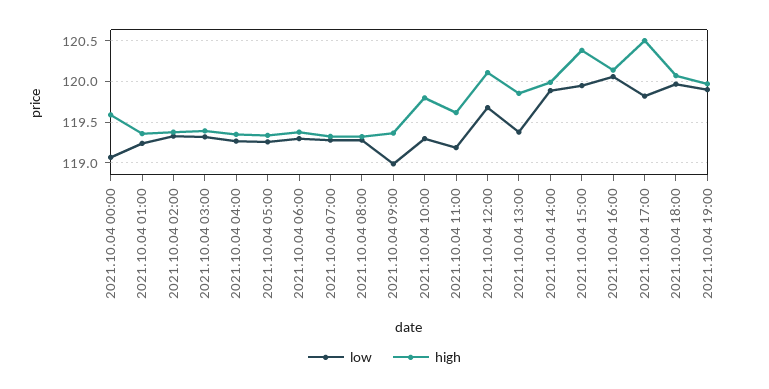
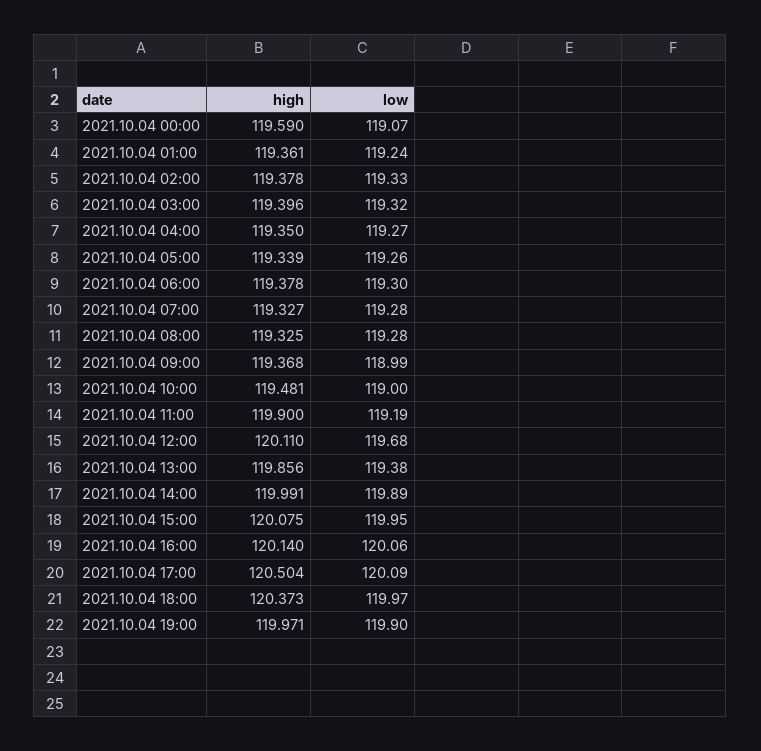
  {
    "low": {
      "2021.10.04 00:00": 119.07,
      "2021.10.04 01:00": 119.24,
      "2021.10.04 02:00": 119.33,
      "2021.10.04 03:00": 119.32,
      "2021.10.04 04:00": 119.27,
      "2021.10.04 05:00": 119.26,
      "2021.10.04 06:00": 119.3,
      "2021.10.04 07:00": 119.28,
      "2021.10.04 08:00": 119.28,
      "2021.10.04 09:00": 118.99,
-     "2021.10.04 10:00": 119.3,
+     "2021.10.04 10:00": 119,
      "2021.10.04 11:00": 119.19,
      "2021.10.04 12:00": 119.68,
      "2021.10.04 13:00": 119.38,
      "2021.10.04 14:00": 119.89,
      "2021.10.04 15:00": 119.95,
      "2021.10.04 16:00": 120.06,
-     "2021.10.04 17:00": 119.8,
+     "2021.10.04 17:00": 120.09,
      "2021.10.04 18:00": 119.97,
      "2021.10.04 19:00": 119.9
    },
    "high": {
      "2021.10.04 00:00": 119.59,
      "2021.10.04 01:00": 119.361,
      "2021.10.04 02:00": 119.378,
      "2021.10.04 03:00": 119.396,
      "2021.10.04 04:00": 119.35,
      "2021.10.04 05:00": 119.339,
      "2021.10.04 06:00": 119.378,
      "2021.10.04 07:00": 119.327,
      "2021.10.04 08:00": 119.325,
      "2021.10.04 09:00": 119.368,
-     "2021.10.04 10:00": 119.8,
+     "2021.10.04 10:00": 119.481,
-     "2021.10.04 11:00": 119.6,
+     "2021.10.04 11:00": 119.9,
      "2021.10.04 12:00": 120.11,
      "2021.10.04 13:00": 119.856,
      "2021.10.04 14:00": 119.991,
-     "2021.10.04 15:00": 120.4,
+     "2021.10.04 15:00": 120.075,
      "2021.10.04 16:00": 120.14,
      "2021.10.04 17:00": 120.504,
-     "2021.10.04 18:00": 120.1,
+     "2021.10.04 18:00": 120.373,
      "2021.10.04 19:00": 119.971
    }
  }

